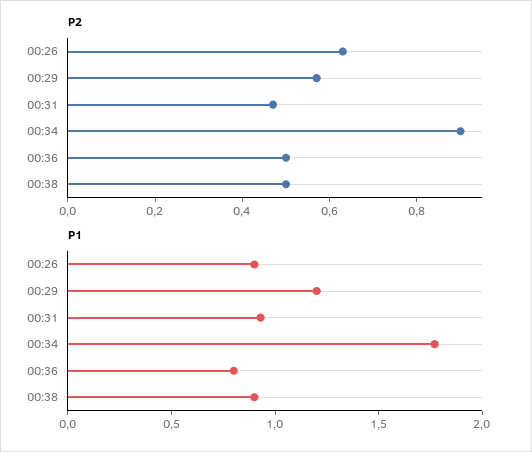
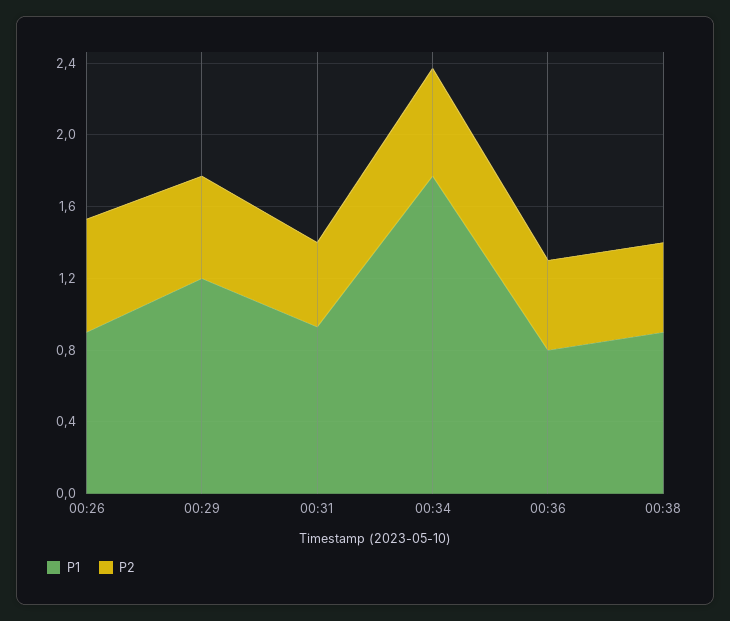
  {
    "P2": {
      "00:26": 0.65,
      "00:29": 0.55,
      "00:31": 0.45,
-     "00:34": 0.9,
+     "00:34": 0.6,
      "00:36": 0.5,
      "00:38": 0.5
    },
    "P1": {
      "00:26": 0.9,
      "00:29": 1.2,
      "00:31": 0.9,
      "00:34": 1.8,
      "00:36": 0.8,
      "00:38": 0.9
    }
  }

